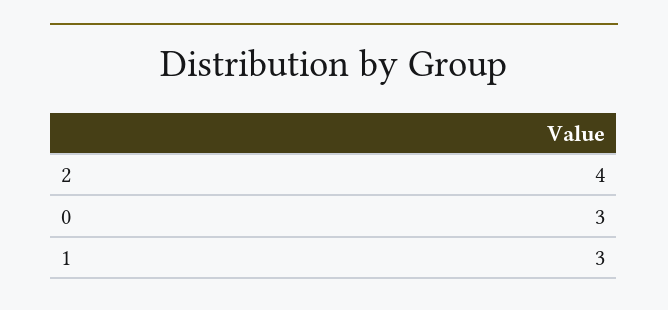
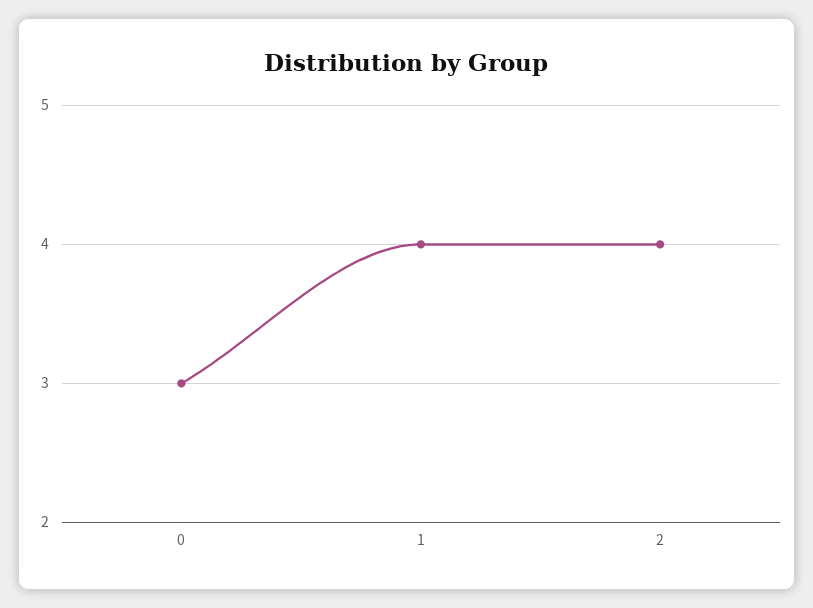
  {
    "2": 4,
    "0": 3,
-   "1": 3
+   "1": 4
  }

